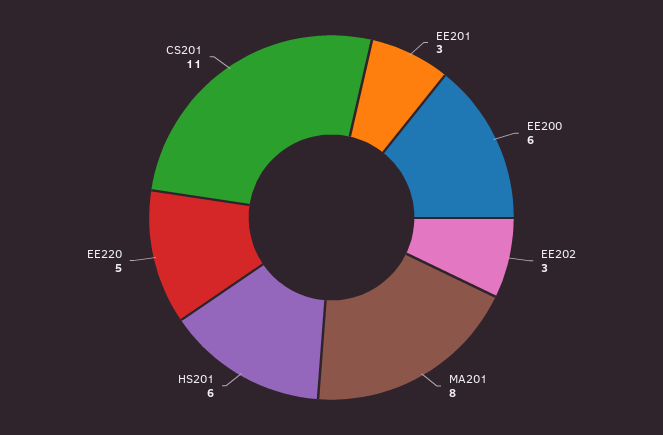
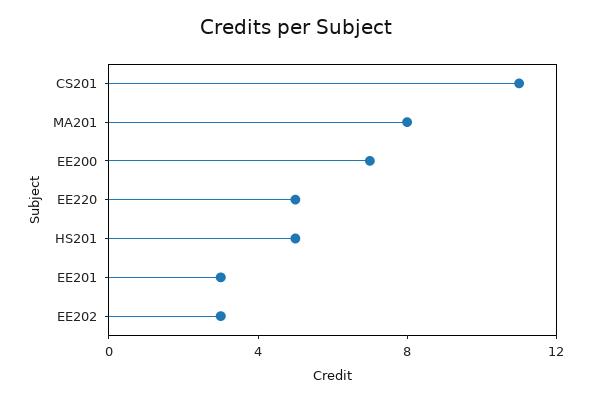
  {
    "EE201": 3,
-   "EE200": 6,
+   "EE200": 7,
    "EE202": 3,
    "MA201": 8,
-   "HS201": 6,
+   "HS201": 5,
    "EE220": 5,
    "CS201": 11
  }

